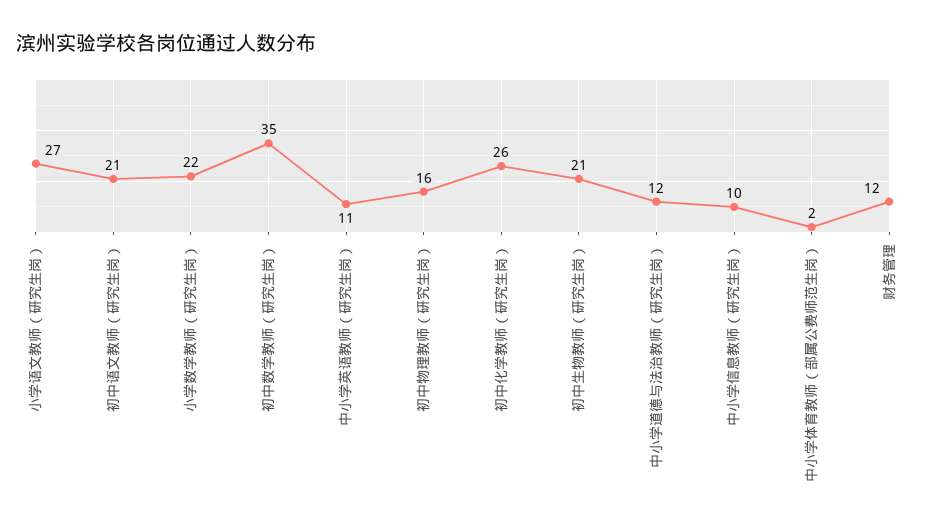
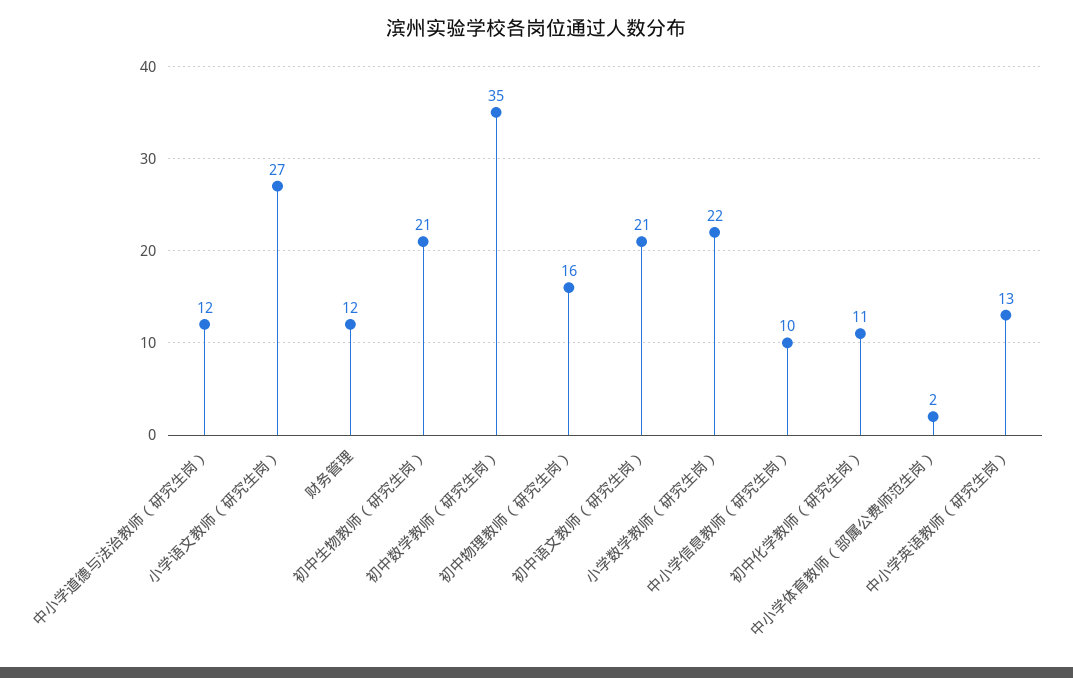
  {
    "小学语文教师（研究生岗）": 27,
    "初中语文教师（研究生岗）": 21,
    "小学数学教师（研究生岗）": 22,
    "初中数学教师（研究生岗）": 35,
-   "中小学英语教师（研究生岗）": 11,
+   "中小学英语教师（研究生岗）": 13,
    "初中物理教师（研究生岗）": 16,
-   "初中化学教师（研究生岗）": 26,
+   "初中化学教师（研究生岗）": 11,
    "初中生物教师（研究生岗）": 21,
    "中小学道德与法治教师（研究生岗）": 12,
    "中小学信息教师（研究生岗）": 10,
    "中小学体育教师（部属公费师范生岗）": 2,
    "财务管理": 12
  }

